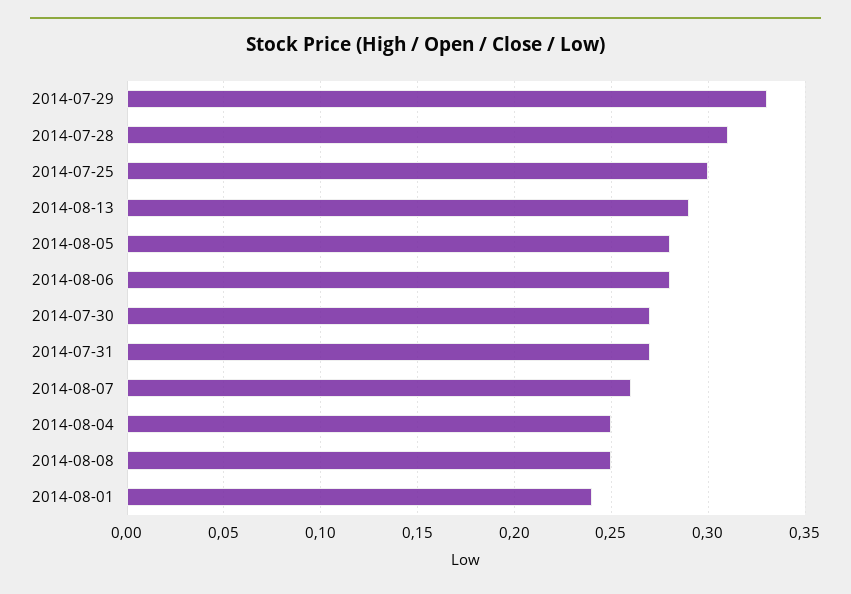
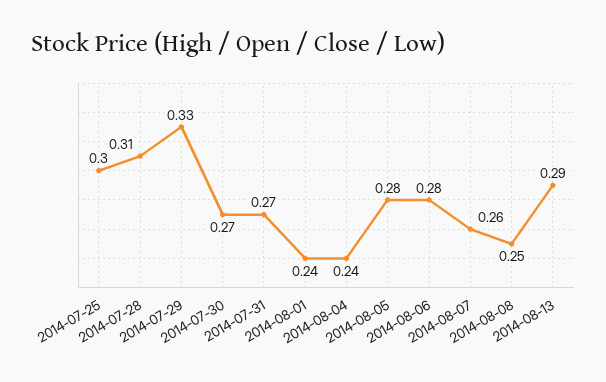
  {
    "2014-07-29": 0.33,
    "2014-07-28": 0.31,
    "2014-07-25": 0.3,
    "2014-08-13": 0.29,
    "2014-08-05": 0.28,
    "2014-08-06": 0.28,
    "2014-07-30": 0.27,
    "2014-07-31": 0.27,
    "2014-08-07": 0.26,
-   "2014-08-04": 0.25,
+   "2014-08-04": 0.24,
    "2014-08-08": 0.25,
    "2014-08-01": 0.24
  }

